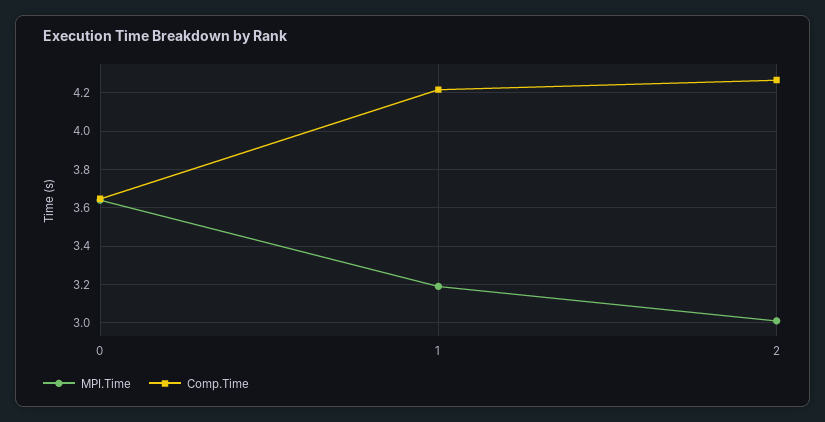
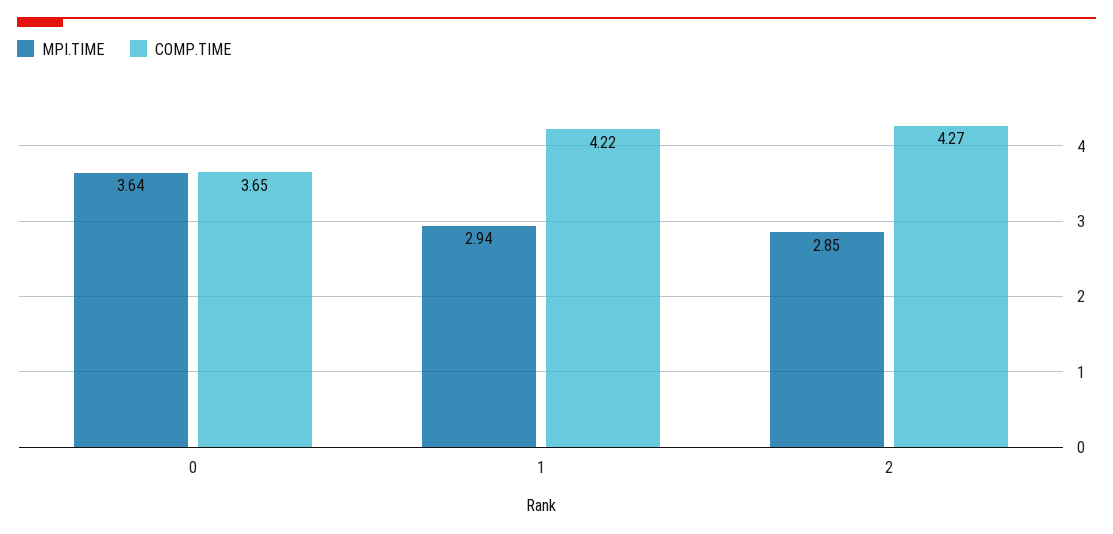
  {
    "MPI.Time": {
      "0": 3.64,
-     "1": 3.2,
+     "1": 2.94,
-     "2": 3
+     "2": 2.85
    },
    "Comp.Time": {
      "0": 3.65,
      "1": 4.22,
      "2": 4.27
    }
  }

